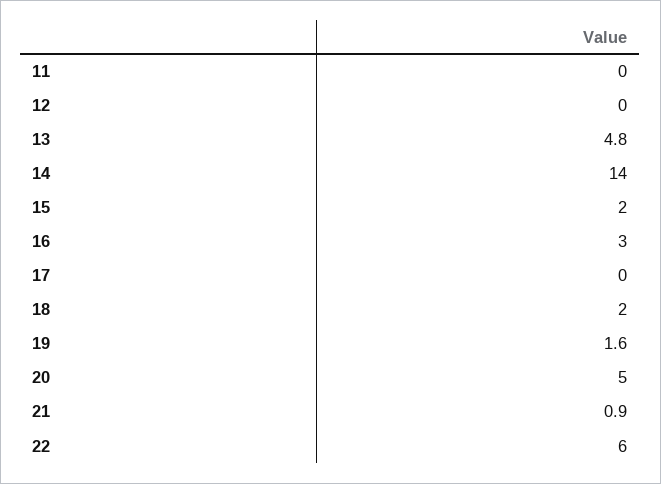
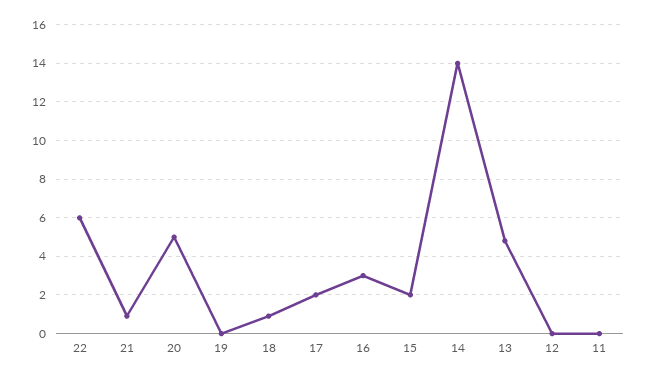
  {
    "11": 0,
    "12": 0,
    "13": 4.8,
    "14": 14,
    "15": 2,
    "16": 3,
-   "17": 0,
+   "17": 2,
-   "18": 2,
+   "18": 1,
-   "19": 1.6,
+   "19": 0,
    "20": 5,
    "21": 0.9,
    "22": 6
  }

